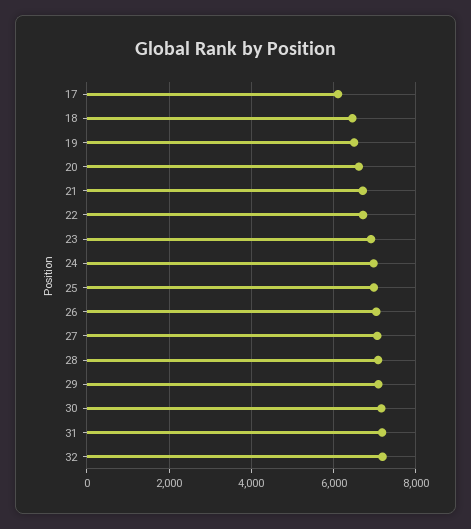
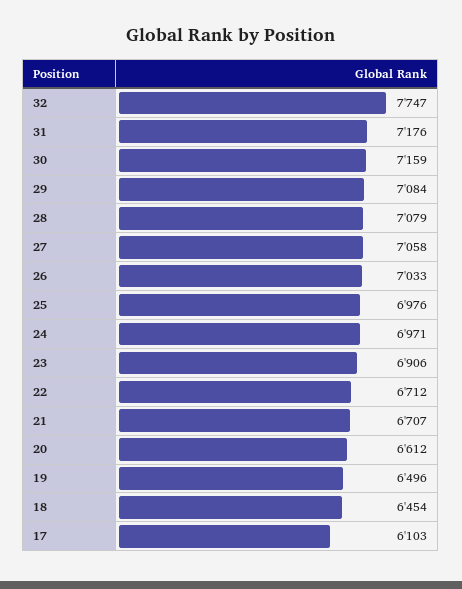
  {
    "17": 6103,
    "18": 6454,
    "19": 6496,
    "20": 6612,
    "21": 6707,
    "22": 6712,
    "23": 6906,
    "24": 6971,
    "25": 6976,
    "26": 7033,
    "27": 7058,
    "28": 7079,
    "29": 7084,
    "30": 7159,
    "31": 7176,
-   "32": 7200
+   "32": 7747
  }

